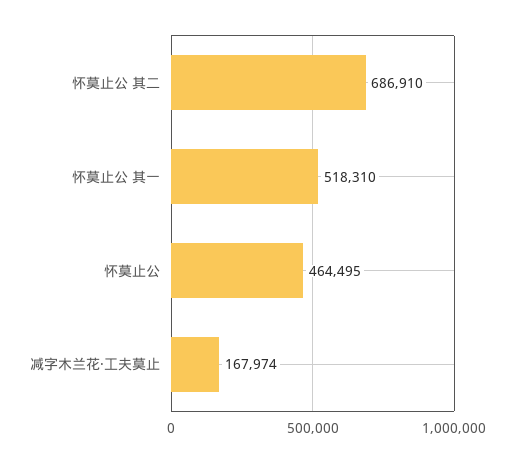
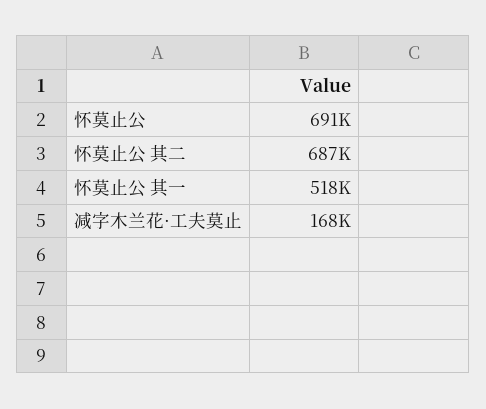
  {
    "怀莫止公 其二": 686910,
    "怀莫止公 其一": 518310,
-   "怀莫止公": 464495,
+   "怀莫止公": 691000,
    "减字木兰花·工夫莫止": 167974
  }

